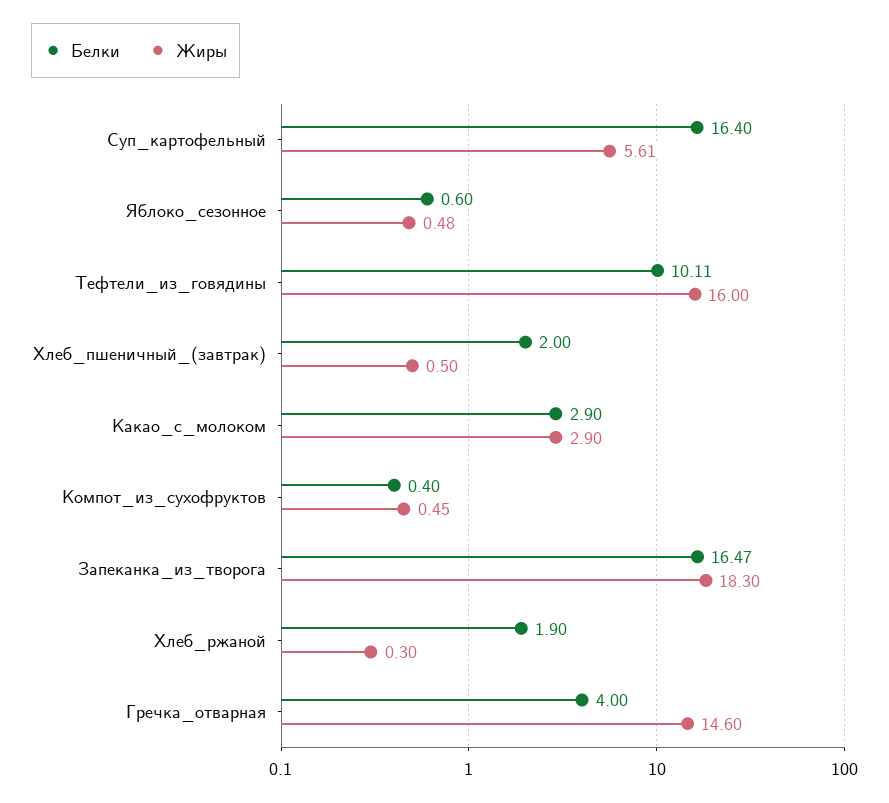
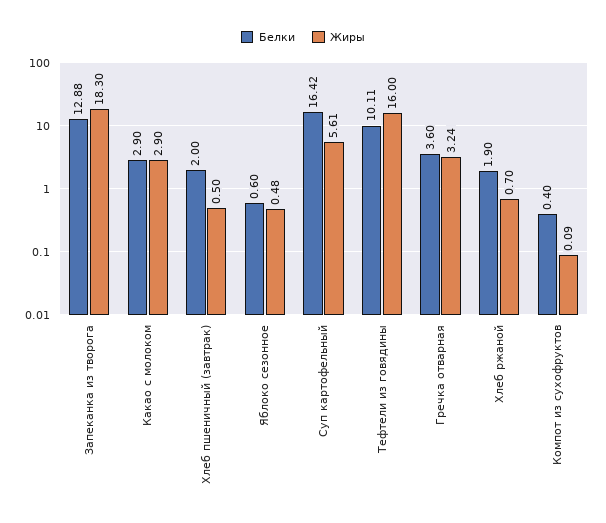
  {
    "Белки": {
-     "Суп_картофельный": 16.4,
+     "Суп_картофельный": 16.42,
      "Яблоко_сезонное": 0.6,
      "Тефтели_из_говядины": 10.11,
      "Хлеб_пшеничный_(завтрак)": 2,
      "Какао_с_молоком": 2.9,
      "Компот_из_сухофруктов": 0.4,
-     "Запеканка_из_творога": 16.47,
+     "Запеканка_из_творога": 12.88,
      "Хлеб_ржаной": 1.9,
-     "Гречка_отварная": 4
+     "Гречка_отварная": 3.6
    },
    "Жиры": {
      "Суп_картофельный": 5.61,
      "Яблоко_сезонное": 0.48,
      "Тефтели_из_говядины": 16,
      "Хлеб_пшеничный_(завтрак)": 0.5,
      "Какао_с_молоком": 2.9,
-     "Компот_из_сухофруктов": 0.45,
+     "Компот_из_сухофруктов": 0.09,
      "Запеканка_из_творога": 18.3,
-     "Хлеб_ржаной": 0.3,
+     "Хлеб_ржаной": 0.7,
-     "Гречка_отварная": 14.6
+     "Гречка_отварная": 3.24
    }
  }

